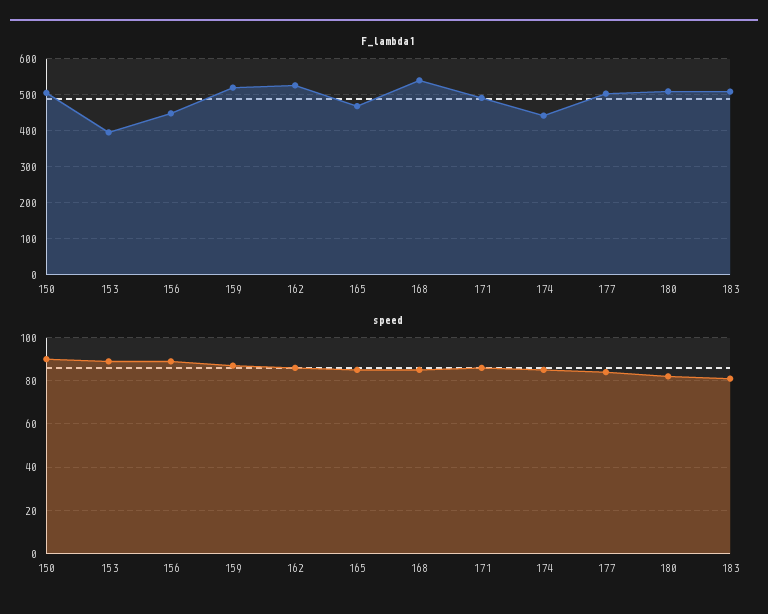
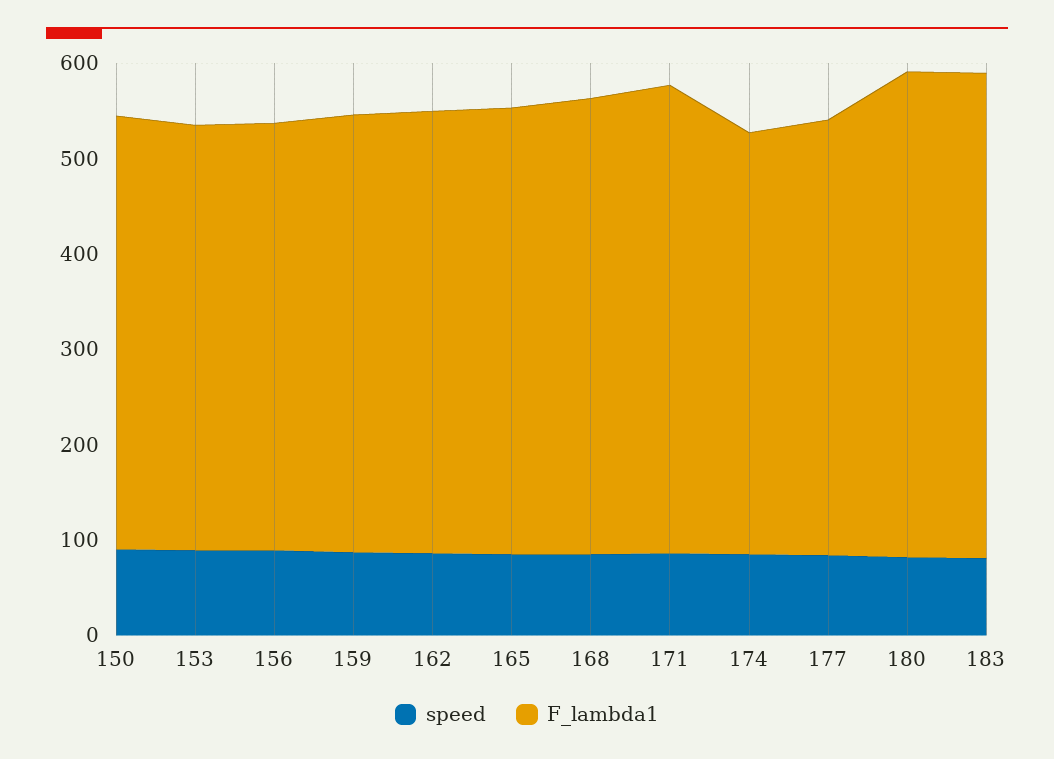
  {
    "F_lambda1": {
-     "150": 500,
+     "150": 460,
-     "153": 400,
+     "153": 440,
      "156": 440,
-     "159": 520,
+     "159": 460,
-     "162": 520,
+     "162": 460,
      "165": 460,
-     "168": 540,
+     "168": 480,
      "171": 500,
      "174": 440,
-     "177": 500,
+     "177": 460,
      "180": 500,
      "183": 500
    },
    "speed": {
      "150": 90,
      "153": 90,
      "156": 90,
      "159": 85,
      "162": 85,
      "165": 85,
      "168": 85,
      "171": 85,
      "174": 85,
      "177": 85,
      "180": 80,
      "183": 80
    }
  }

